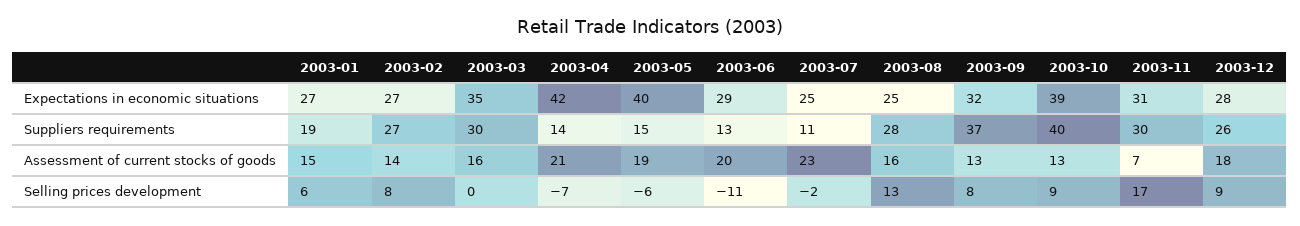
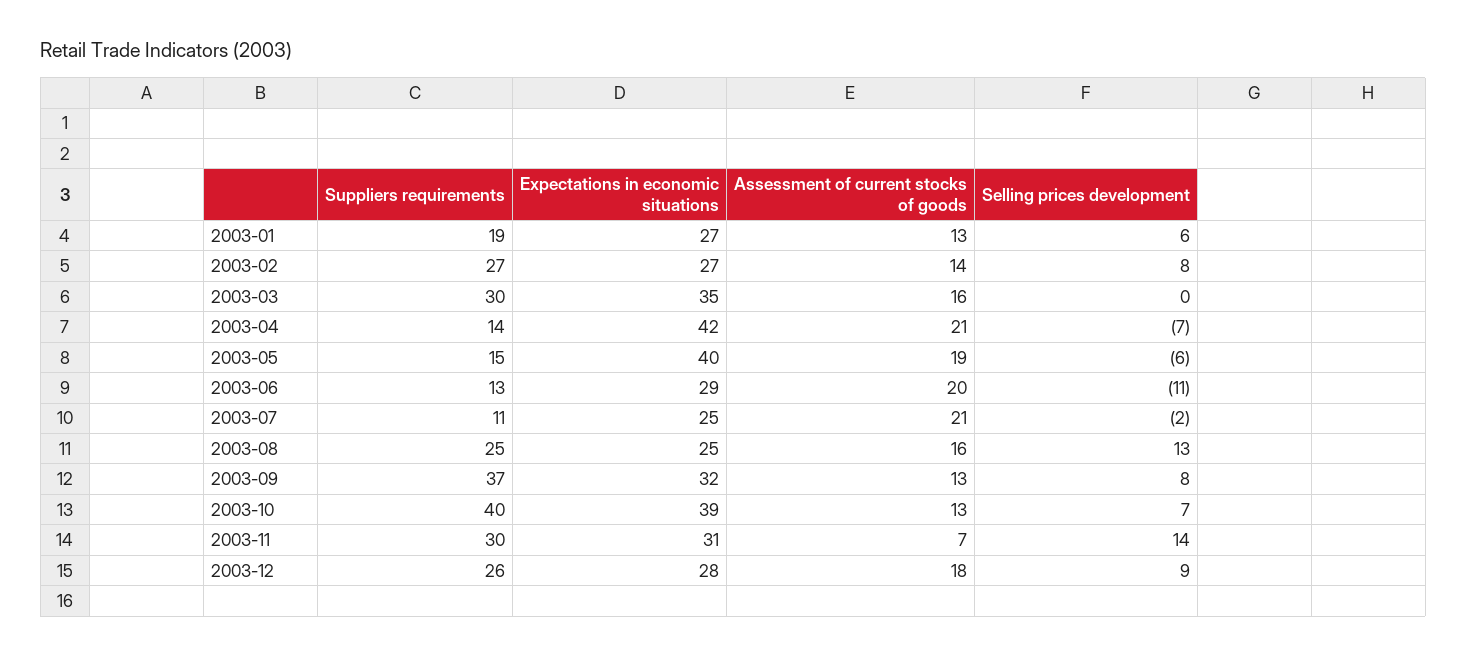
  {
    "2003-01": {
      "Expectations in economic situations": 27,
      "Suppliers requirements": 19,
-     "Assessment of current stocks of goods": 15,
+     "Assessment of current stocks of goods": 13,
      "Selling prices development": 6
    },
    "2003-02": {
      "Expectations in economic situations": 27,
      "Suppliers requirements": 27,
      "Assessment of current stocks of goods": 14,
      "Selling prices development": 8
    },
    "2003-03": {
      "Expectations in economic situations": 35,
      "Suppliers requirements": 30,
      "Assessment of current stocks of goods": 16,
      "Selling prices development": 0
    },
    "2003-04": {
      "Expectations in economic situations": 42,
      "Suppliers requirements": 14,
      "Assessment of current stocks of goods": 21,
      "Selling prices development": -7
    },
    "2003-05": {
      "Expectations in economic situations": 40,
      "Suppliers requirements": 15,
      "Assessment of current stocks of goods": 19,
      "Selling prices development": -6
    },
    "2003-06": {
      "Expectations in economic situations": 29,
      "Suppliers requirements": 13,
      "Assessment of current stocks of goods": 20,
      "Selling prices development": -11
    },
    "2003-07": {
      "Expectations in economic situations": 25,
      "Suppliers requirements": 11,
-     "Assessment of current stocks of goods": 23,
+     "Assessment of current stocks of goods": 21,
      "Selling prices development": -2
    },
    "2003-08": {
      "Expectations in economic situations": 25,
-     "Suppliers requirements": 28,
+     "Suppliers requirements": 25,
      "Assessment of current stocks of goods": 16,
      "Selling prices development": 13
    },
    "2003-09": {
      "Expectations in economic situations": 32,
      "Suppliers requirements": 37,
      "Assessment of current stocks of goods": 13,
      "Selling prices development": 8
    },
    "2003-10": {
      "Expectations in economic situations": 39,
      "Suppliers requirements": 40,
      "Assessment of current stocks of goods": 13,
-     "Selling prices development": 9
+     "Selling prices development": 7
    },
    "2003-11": {
      "Expectations in economic situations": 31,
      "Suppliers requirements": 30,
      "Assessment of current stocks of goods": 7,
-     "Selling prices development": 17
+     "Selling prices development": 14
    },
    "2003-12": {
      "Expectations in economic situations": 28,
      "Suppliers requirements": 26,
      "Assessment of current stocks of goods": 18,
      "Selling prices development": 9
    }
  }

